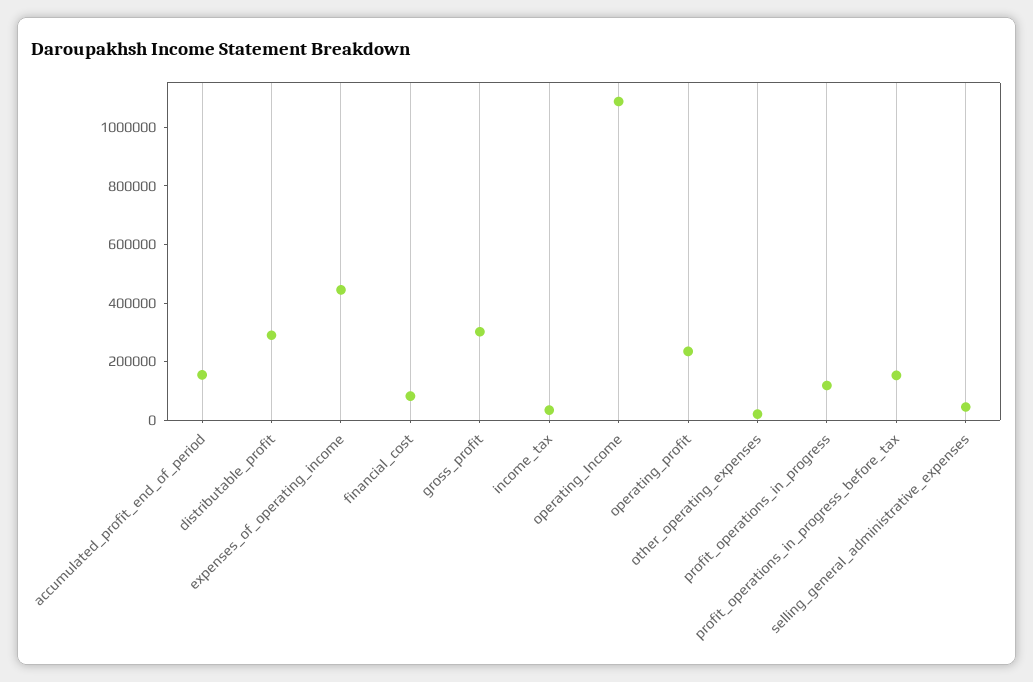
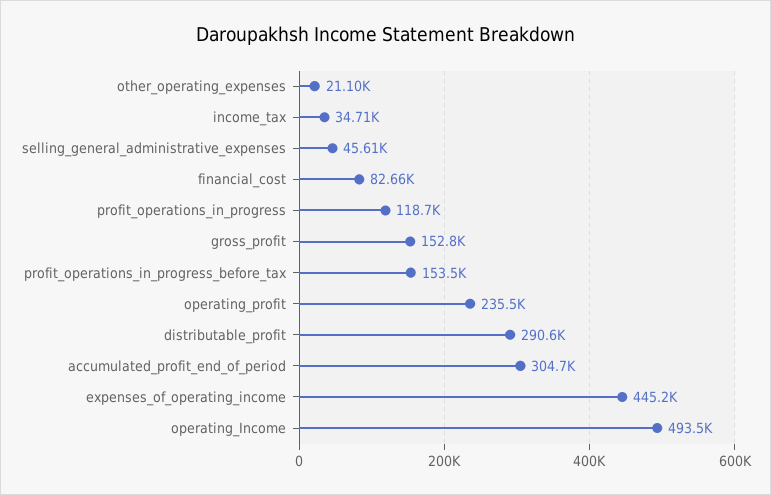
  {
-   "accumulated_profit_end_of_period": 150000,
+   "accumulated_profit_end_of_period": 304700,
    "distributable_profit": 290600,
    "expenses_of_operating_income": 445200,
    "financial_cost": 82660,
-   "gross_profit": 300000,
+   "gross_profit": 152800,
    "income_tax": 34710,
-   "operating_Income": 1100000,
+   "operating_Income": 493500,
    "operating_profit": 235500,
    "other_operating_expenses": 21100,
    "profit_operations_in_progress": 118700,
    "profit_operations_in_progress_before_tax": 153500,
    "selling_general_administrative_expenses": 45610
  }

